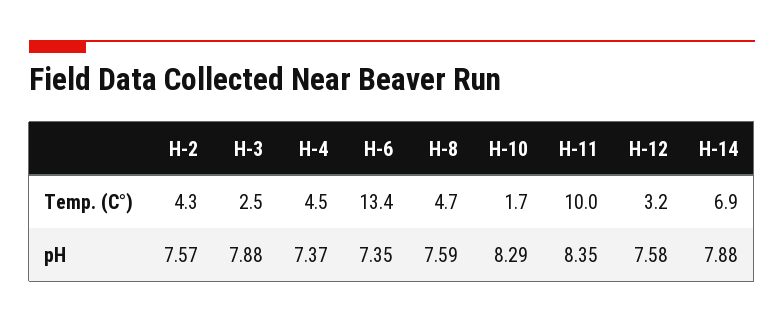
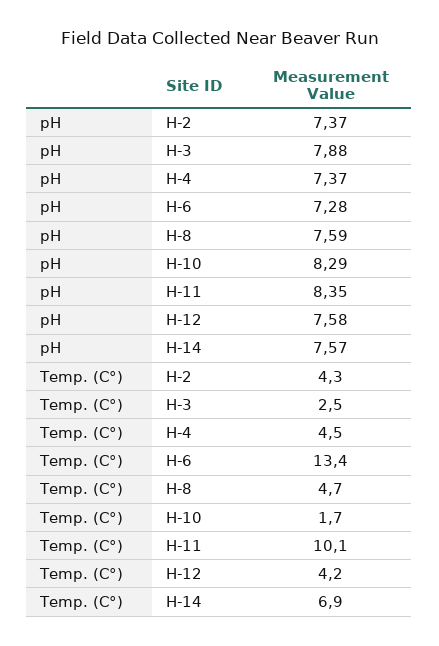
  {
    "H-2": {
      "Temp. (C°)": 4.3,
-     "pH": 7.57
+     "pH": 7.37
    },
    "H-3": {
      "Temp. (C°)": 2.5,
      "pH": 7.88
    },
    "H-4": {
      "Temp. (C°)": 4.5,
      "pH": 7.37
    },
    "H-6": {
      "Temp. (C°)": 13.4,
-     "pH": 7.35
+     "pH": 7.28
    },
    "H-8": {
      "Temp. (C°)": 4.7,
      "pH": 7.59
    },
    "H-10": {
      "Temp. (C°)": 1.7,
      "pH": 8.29
    },
    "H-11": {
-     "Temp. (C°)": 10,
+     "Temp. (C°)": 10.1,
      "pH": 8.35
    },
    "H-12": {
-     "Temp. (C°)": 3.2,
+     "Temp. (C°)": 4.2,
      "pH": 7.58
    },
    "H-14": {
      "Temp. (C°)": 6.9,
-     "pH": 7.88
+     "pH": 7.57
    }
  }

